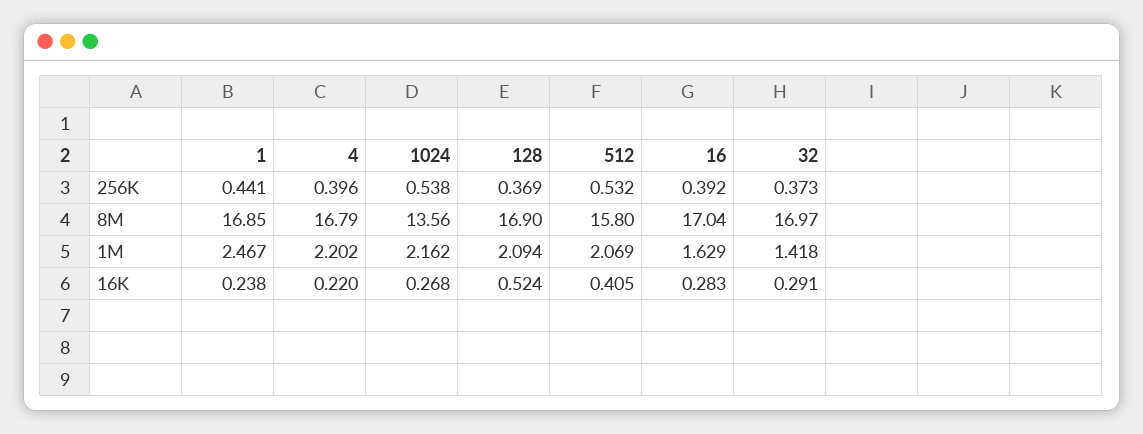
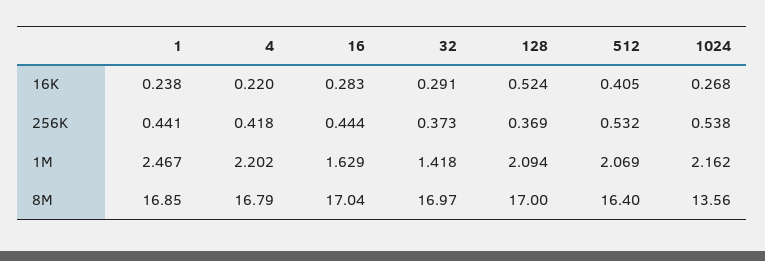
  {
    "1": {
      "256K": 0.441,
      "8M": 16.85,
      "1M": 2.467,
      "16K": 0.238
    },
    "4": {
-     "256K": 0.396,
+     "256K": 0.418,
      "8M": 16.79,
      "1M": 2.202,
      "16K": 0.22
    },
    "1024": {
      "256K": 0.538,
      "8M": 13.56,
      "1M": 2.162,
      "16K": 0.268
    },
    "128": {
      "256K": 0.369,
-     "8M": 16.9,
+     "8M": 17,
      "1M": 2.094,
      "16K": 0.524
    },
    "512": {
      "256K": 0.532,
-     "8M": 15.8,
+     "8M": 16.4,
      "1M": 2.069,
      "16K": 0.405
    },
    "16": {
-     "256K": 0.392,
+     "256K": 0.444,
      "8M": 17.04,
      "1M": 1.629,
      "16K": 0.283
    },
    "32": {
      "256K": 0.373,
      "8M": 16.97,
      "1M": 1.418,
      "16K": 0.291
    }
  }

